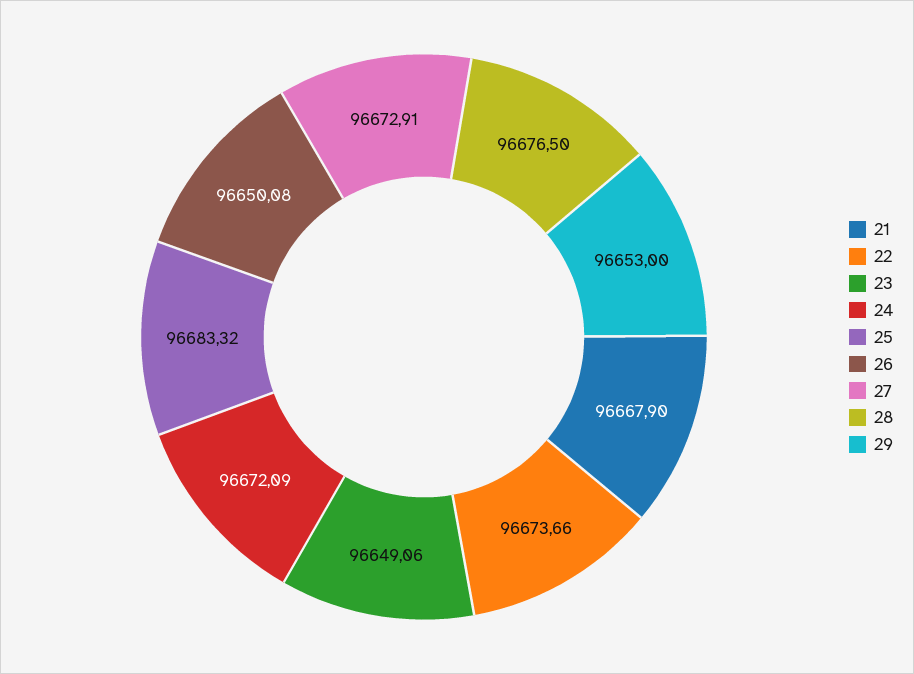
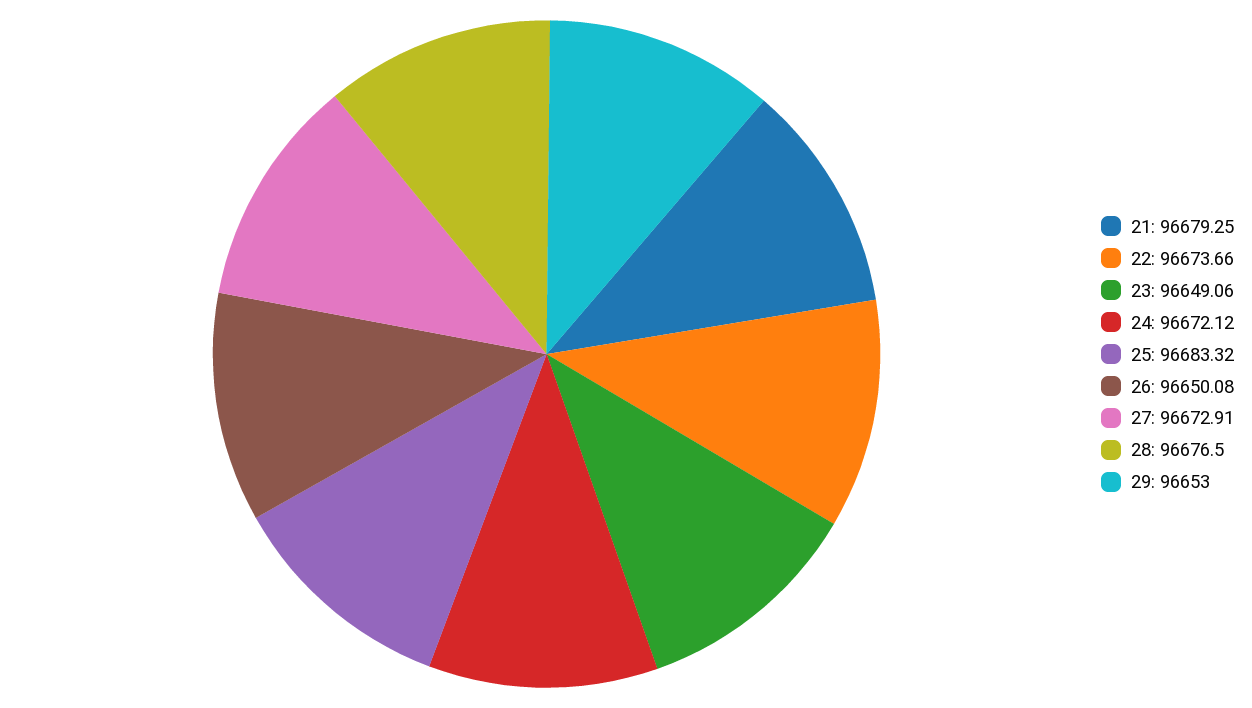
  {
-   "21": 96667.9,
+   "21": 96679.25,
    "22": 96673.66,
    "23": 96649.06,
-   "24": 96672.09,
+   "24": 96672.12,
    "25": 96683.32,
    "26": 96650.08,
    "27": 96672.91,
    "28": 96676.5,
    "29": 96653
  }

